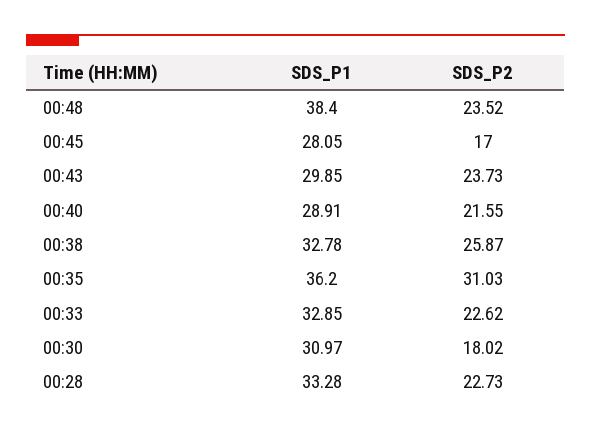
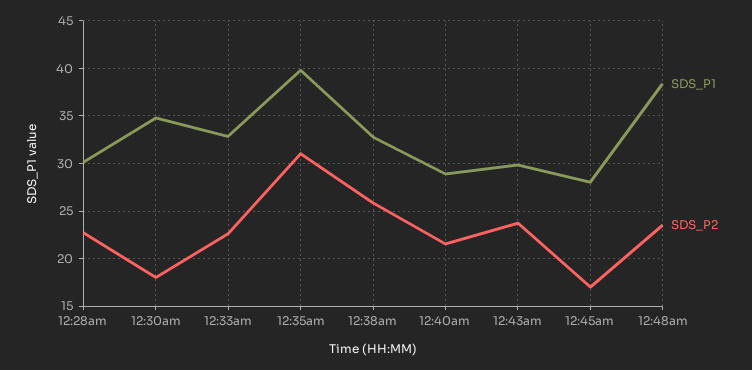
  {
    "SDS_P1": {
      "00:48": 38.4,
      "00:45": 28.05,
      "00:43": 29.85,
      "00:40": 28.91,
      "00:38": 32.78,
-     "00:35": 36.2,
+     "00:35": 40,
      "00:33": 32.85,
-     "00:30": 30.97,
+     "00:30": 35,
-     "00:28": 33.28
+     "00:28": 30
    },
    "SDS_P2": {
      "00:48": 23.52,
      "00:45": 17,
      "00:43": 23.73,
      "00:40": 21.55,
      "00:38": 25.87,
      "00:35": 31.03,
      "00:33": 22.62,
      "00:30": 18.02,
      "00:28": 22.73
    }
  }

